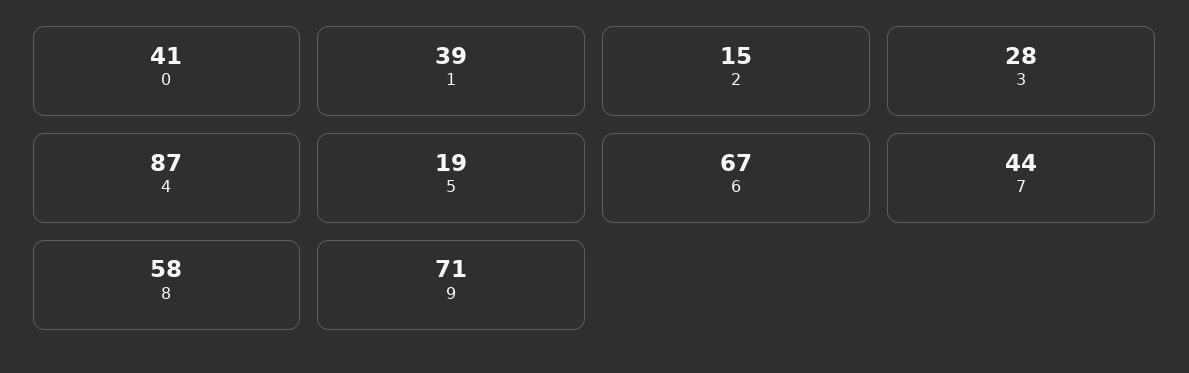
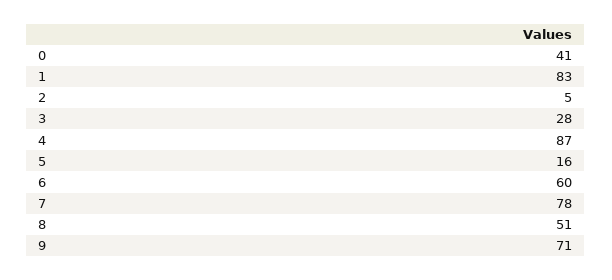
  {
    "0": 41,
-   "1": 39,
+   "1": 83,
-   "2": 15,
+   "2": 5,
    "3": 28,
    "4": 87,
-   "5": 19,
+   "5": 16,
-   "6": 67,
+   "6": 60,
-   "7": 44,
+   "7": 78,
-   "8": 58,
+   "8": 51,
    "9": 71
  }

